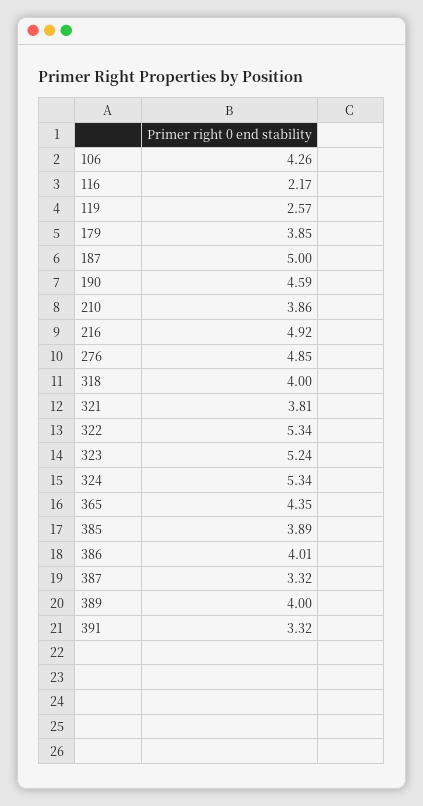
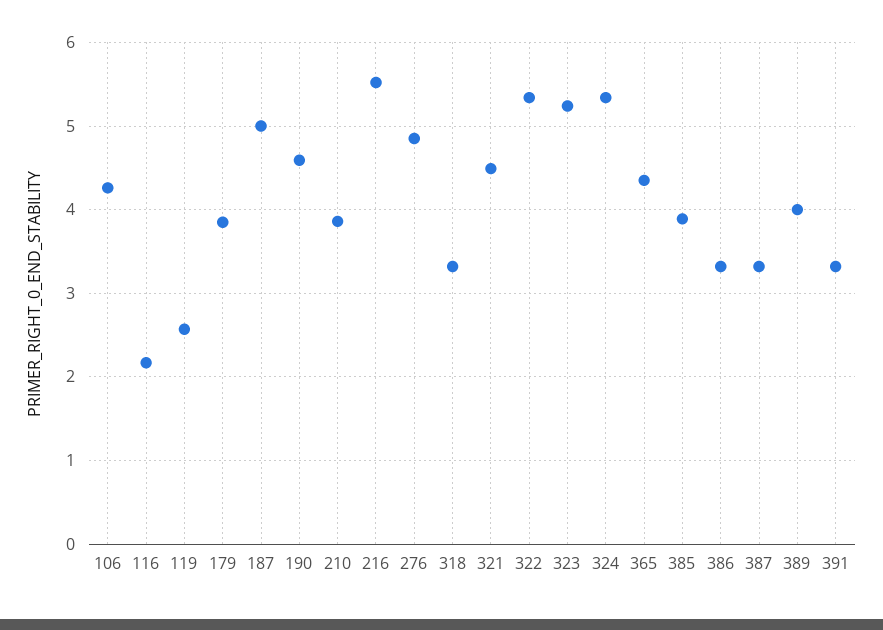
  {
    "106": 4.26,
    "116": 2.17,
    "119": 2.57,
    "179": 3.85,
    "187": 5,
    "190": 4.59,
    "210": 3.86,
-   "216": 4.92,
+   "216": 5.5,
    "276": 4.85,
-   "318": 4,
+   "318": 3.3,
-   "321": 3.81,
+   "321": 4.5,
    "322": 5.34,
    "323": 5.24,
    "324": 5.34,
    "365": 4.35,
    "385": 3.89,
-   "386": 4.01,
+   "386": 3.3,
    "387": 3.32,
    "389": 4,
    "391": 3.32
  }

